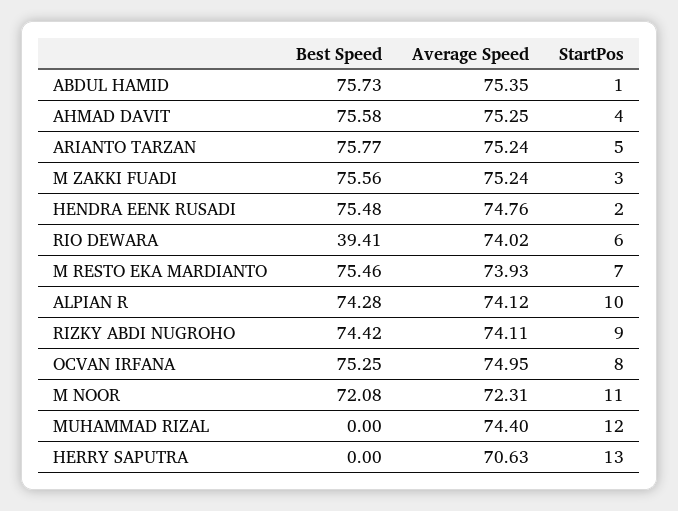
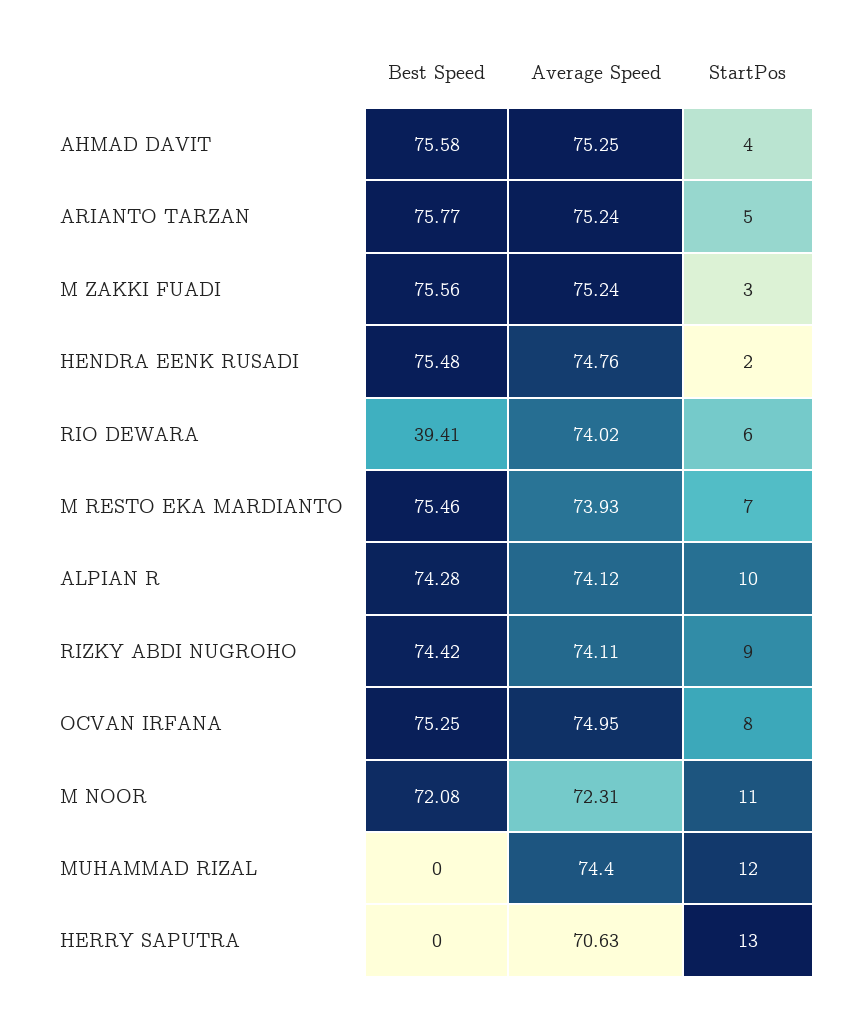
  {
    "Best Speed": {
-     "ABDUL HAMID": 75.73,
      "AHMAD DAVIT": 75.58,
      "ARIANTO TARZAN": 75.77,
      "M ZAKKI FUADI": 75.56,
      "HENDRA EENK RUSADI": 75.48,
      "RIO DEWARA": 39.41,
      "M RESTO EKA MARDIANTO": 75.46,
      "ALPIAN R": 74.28,
      "RIZKY ABDI NUGROHO": 74.42,
      "OCVAN IRFANA": 75.25,
      "M NOOR": 72.08,
      "MUHAMMAD RIZAL": 0,
      "HERRY SAPUTRA": 0
    },
    "Average Speed": {
-     "ABDUL HAMID": 75.35,
      "AHMAD DAVIT": 75.25,
      "ARIANTO TARZAN": 75.24,
      "M ZAKKI FUADI": 75.24,
      "HENDRA EENK RUSADI": 74.76,
      "RIO DEWARA": 74.02,
      "M RESTO EKA MARDIANTO": 73.93,
      "ALPIAN R": 74.12,
      "RIZKY ABDI NUGROHO": 74.11,
      "OCVAN IRFANA": 74.95,
      "M NOOR": 72.31,
      "MUHAMMAD RIZAL": 74.4,
      "HERRY SAPUTRA": 70.63
    },
    "StartPos": {
-     "ABDUL HAMID": 1,
      "AHMAD DAVIT": 4,
      "ARIANTO TARZAN": 5,
      "M ZAKKI FUADI": 3,
      "HENDRA EENK RUSADI": 2,
      "RIO DEWARA": 6,
      "M RESTO EKA MARDIANTO": 7,
      "ALPIAN R": 10,
      "RIZKY ABDI NUGROHO": 9,
      "OCVAN IRFANA": 8,
      "M NOOR": 11,
      "MUHAMMAD RIZAL": 12,
      "HERRY SAPUTRA": 13
    }
  }

